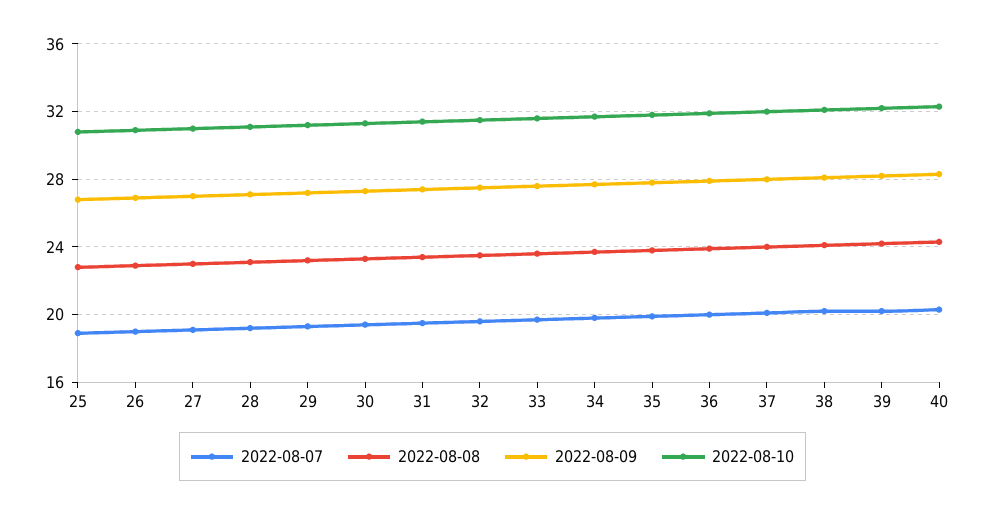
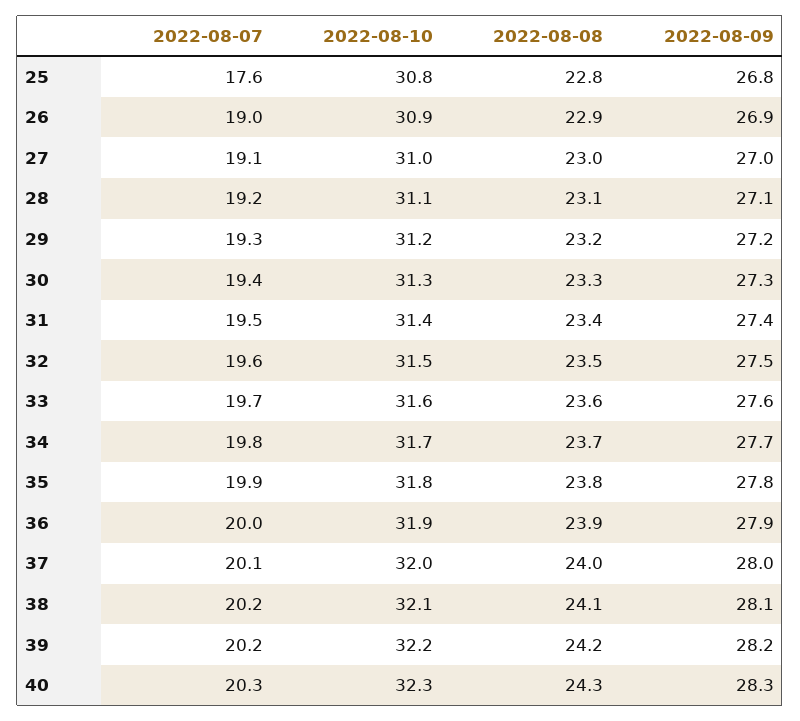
  {
    "2022-08-07": {
-     "25": 19,
+     "25": 17.6,
      "26": 19,
      "27": 19.1,
      "28": 19.2,
      "29": 19.3,
      "30": 19.4,
      "31": 19.5,
      "32": 19.6,
      "33": 19.7,
      "34": 19.8,
      "35": 19.9,
      "36": 20,
      "37": 20.1,
      "38": 20.2,
      "39": 20.2,
      "40": 20.3
    },
    "2022-08-08": {
      "25": 22.8,
      "26": 22.9,
      "27": 23,
      "28": 23.1,
      "29": 23.2,
      "30": 23.3,
      "31": 23.4,
      "32": 23.5,
      "33": 23.6,
      "34": 23.7,
      "35": 23.8,
      "36": 23.9,
      "37": 24,
      "38": 24.1,
      "39": 24.2,
      "40": 24.3
    },
    "2022-08-09": {
      "25": 26.8,
      "26": 26.9,
      "27": 27,
      "28": 27.1,
      "29": 27.2,
      "30": 27.3,
      "31": 27.4,
      "32": 27.5,
      "33": 27.6,
      "34": 27.7,
      "35": 27.8,
      "36": 27.9,
      "37": 28,
      "38": 28.1,
      "39": 28.2,
      "40": 28.3
    },
    "2022-08-10": {
      "25": 30.8,
      "26": 30.9,
      "27": 31,
      "28": 31.1,
      "29": 31.2,
      "30": 31.3,
      "31": 31.4,
      "32": 31.5,
      "33": 31.6,
      "34": 31.7,
      "35": 31.8,
      "36": 31.9,
      "37": 32,
      "38": 32.1,
      "39": 32.2,
      "40": 32.3
    }
  }

